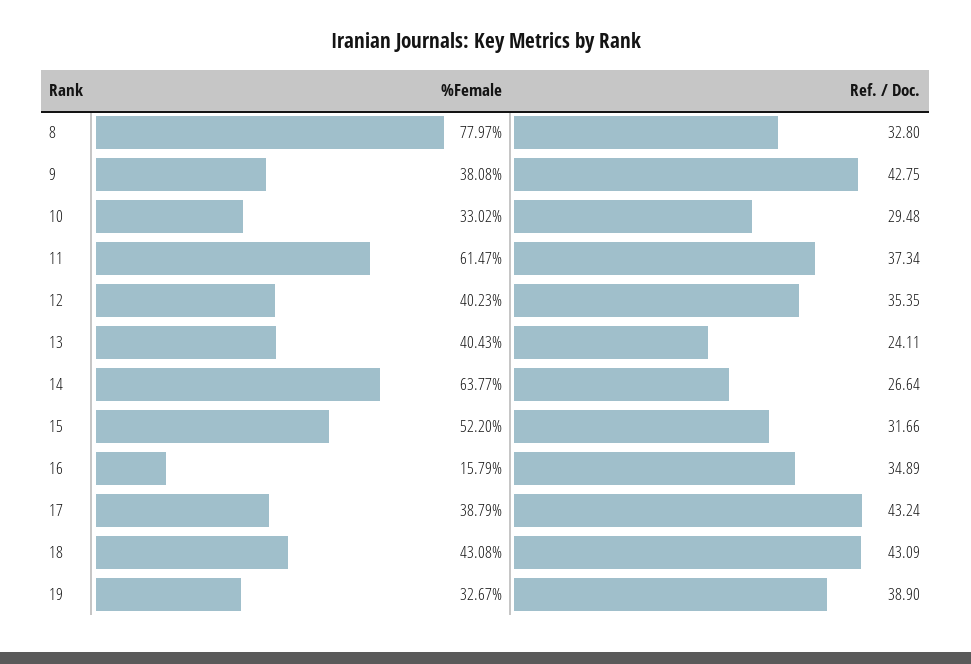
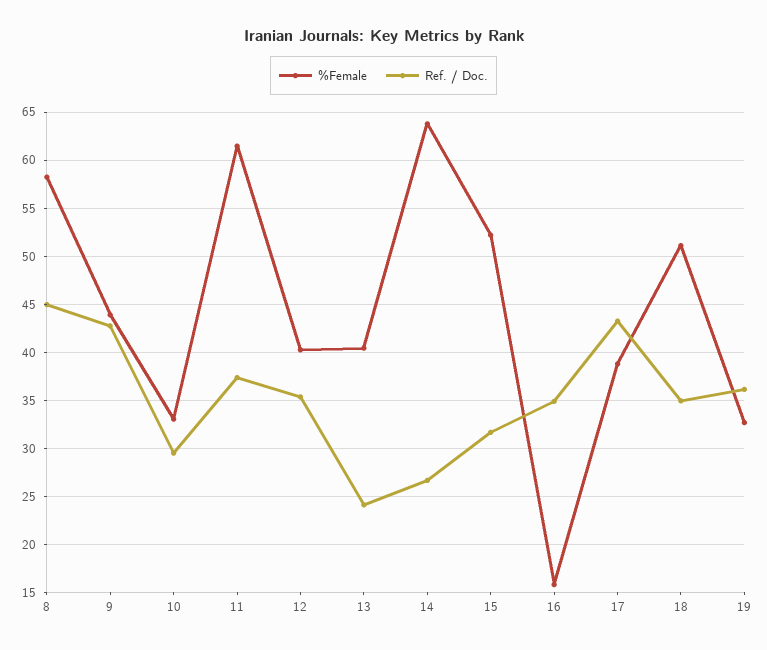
  {
    "%Female": {
-     "8": 77.97,
+     "8": 58,
-     "9": 38.08,
+     "9": 44,
      "10": 33.02,
      "11": 61.47,
      "12": 40.23,
      "13": 40.43,
      "14": 63.77,
      "15": 52.2,
      "16": 15.79,
      "17": 38.79,
-     "18": 43.08,
+     "18": 51,
      "19": 32.67
    },
    "Ref. / Doc.": {
-     "8": 32.8,
+     "8": 45,
      "9": 42.75,
      "10": 29.48,
      "11": 37.34,
      "12": 35.35,
      "13": 24.11,
      "14": 26.64,
      "15": 31.66,
      "16": 34.89,
      "17": 43.24,
-     "18": 43.09,
+     "18": 35,
-     "19": 38.9
+     "19": 36
    }
  }

